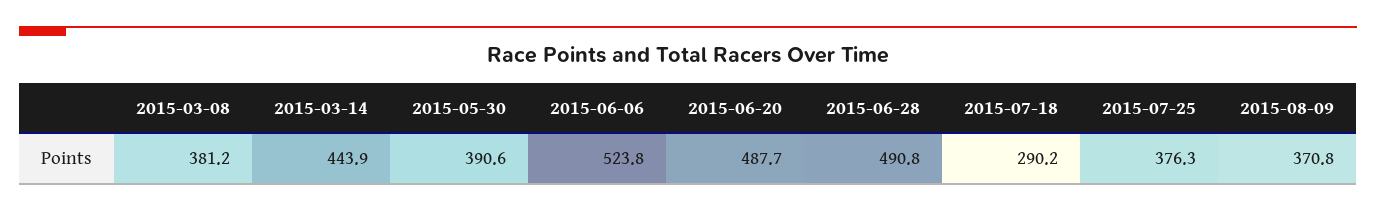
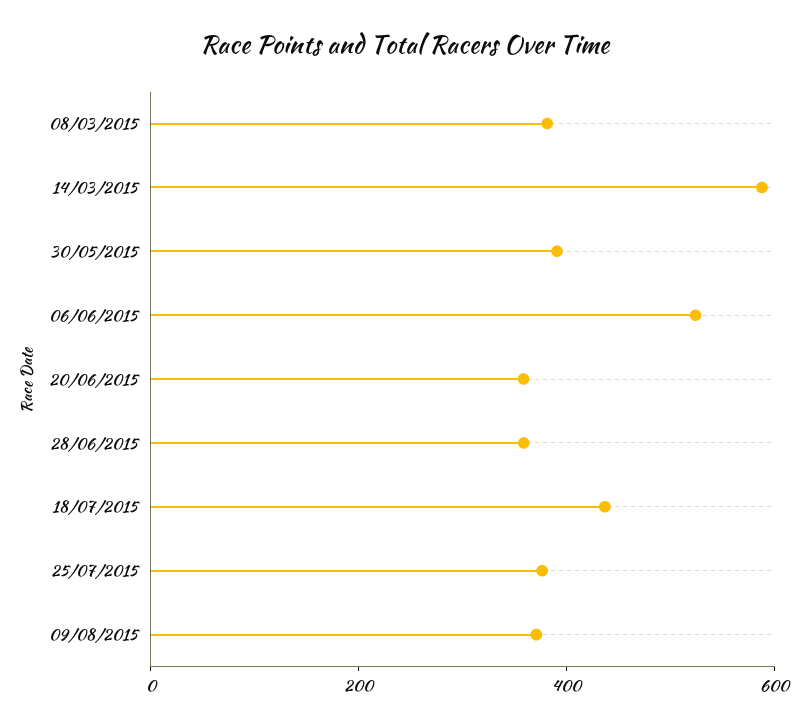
  {
    "2015-03-08": 381.2,
-   "2015-03-14": 443.9,
+   "2015-03-14": 600,
    "2015-05-30": 390.6,
    "2015-06-06": 523.8,
-   "2015-06-20": 487.7,
+   "2015-06-20": 350,
-   "2015-06-28": 490.8,
+   "2015-06-28": 350,
-   "2015-07-18": 290.2,
+   "2015-07-18": 450,
    "2015-07-25": 376.3,
    "2015-08-09": 370.8
  }

